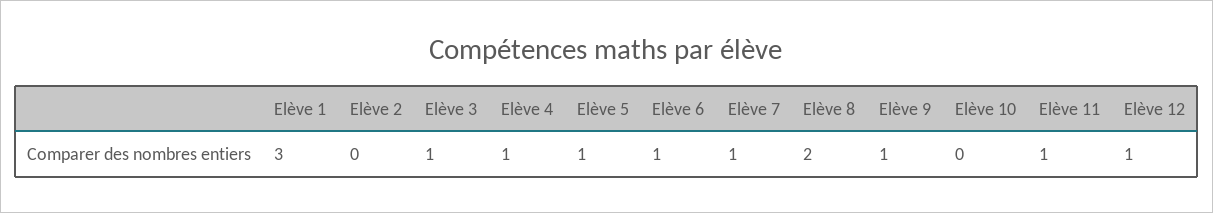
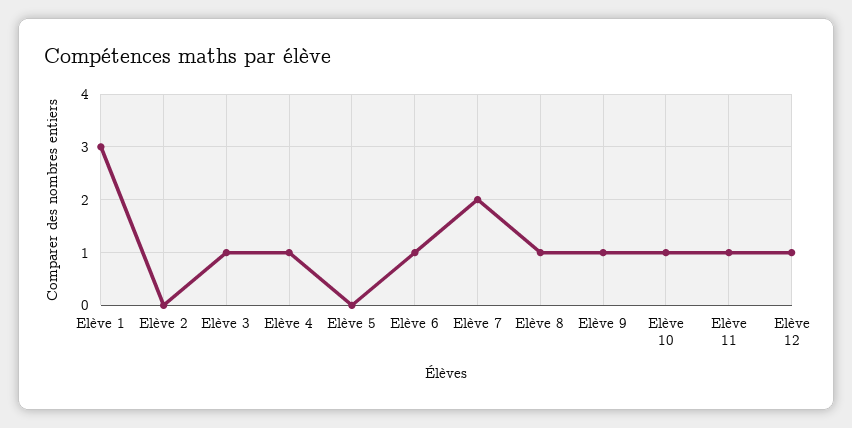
  {
    "Elève 1": 3,
    "Elève 2": 0,
    "Elève 3": 1,
    "Elève 4": 1,
-   "Elève 5": 1,
+   "Elève 5": 0,
    "Elève 6": 1,
-   "Elève 7": 1,
+   "Elève 7": 2,
-   "Elève 8": 2,
+   "Elève 8": 1,
    "Elève 9": 1,
-   "Elève 10": 0,
+   "Elève 10": 1,
    "Elève 11": 1,
    "Elève 12": 1
  }

